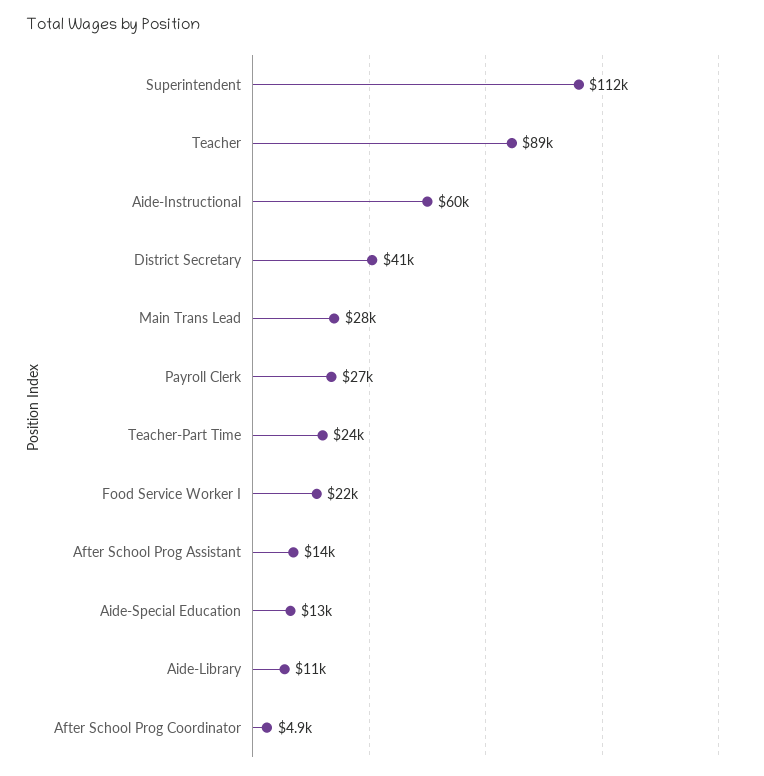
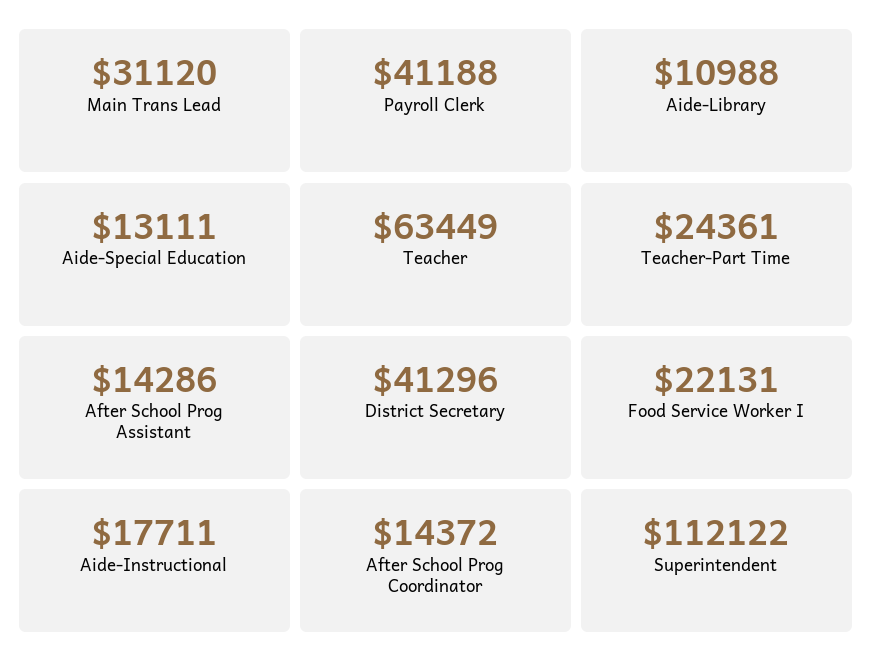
  {
    "Superintendent": 112122,
-   "Teacher": 89000,
+   "Teacher": 63449,
-   "Aide-Instructional": 60000,
+   "Aide-Instructional": 17711,
    "District Secretary": 41296,
-   "Main Trans Lead": 28000,
+   "Main Trans Lead": 31120,
-   "Payroll Clerk": 27000,
+   "Payroll Clerk": 41188,
    "Teacher-Part Time": 24361,
    "Food Service Worker I": 22131,
    "After School Prog Assistant": 14286,
    "Aide-Special Education": 13111,
    "Aide-Library": 10988,
-   "After School Prog Coordinator": 4900
+   "After School Prog Coordinator": 14372
  }

